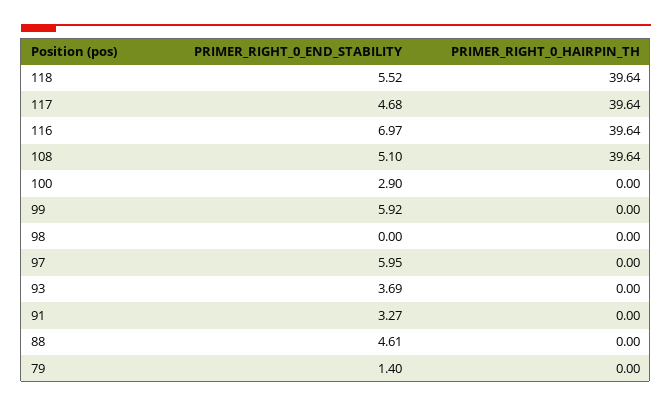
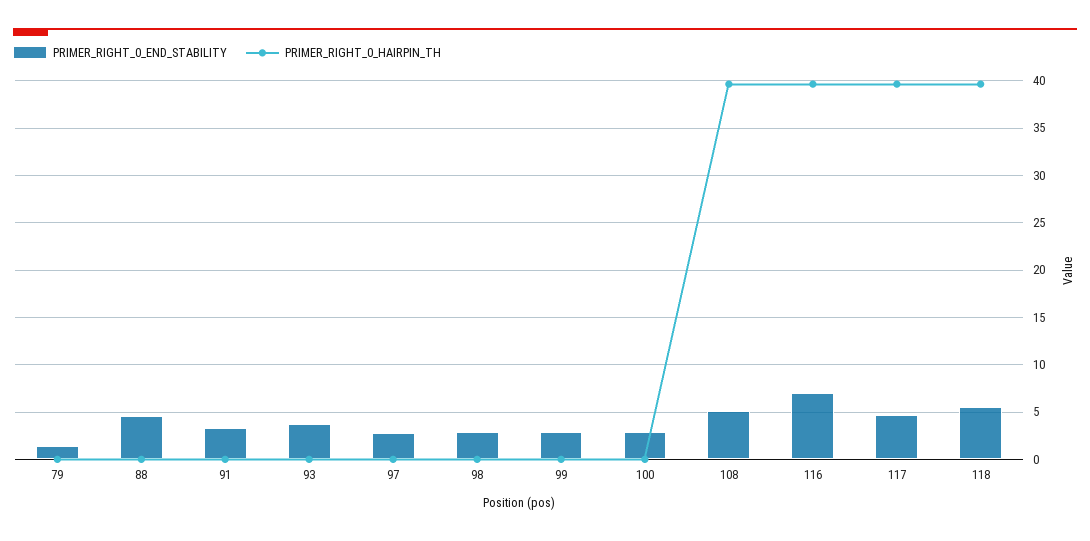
  {
    "PRIMER_RIGHT_0_END_STABILITY": {
      "118": 5.52,
      "117": 4.68,
      "116": 6.97,
      "108": 5.1,
      "100": 2.9,
-     "99": 5.92,
+     "99": 3,
-     "98": 0,
+     "98": 3,
-     "97": 5.95,
+     "97": 3,
      "93": 3.69,
      "91": 3.27,
      "88": 4.61,
      "79": 1.4
    },
    "PRIMER_RIGHT_0_HAIRPIN_TH": {
      "118": 39.64,
      "117": 39.64,
      "116": 39.64,
      "108": 39.64,
      "100": 0,
      "99": 0,
      "98": 0,
      "97": 0,
      "93": 0,
      "91": 0,
      "88": 0,
      "79": 0
    }
  }

